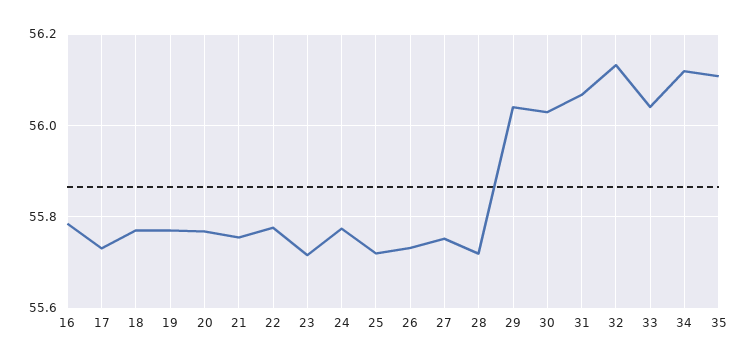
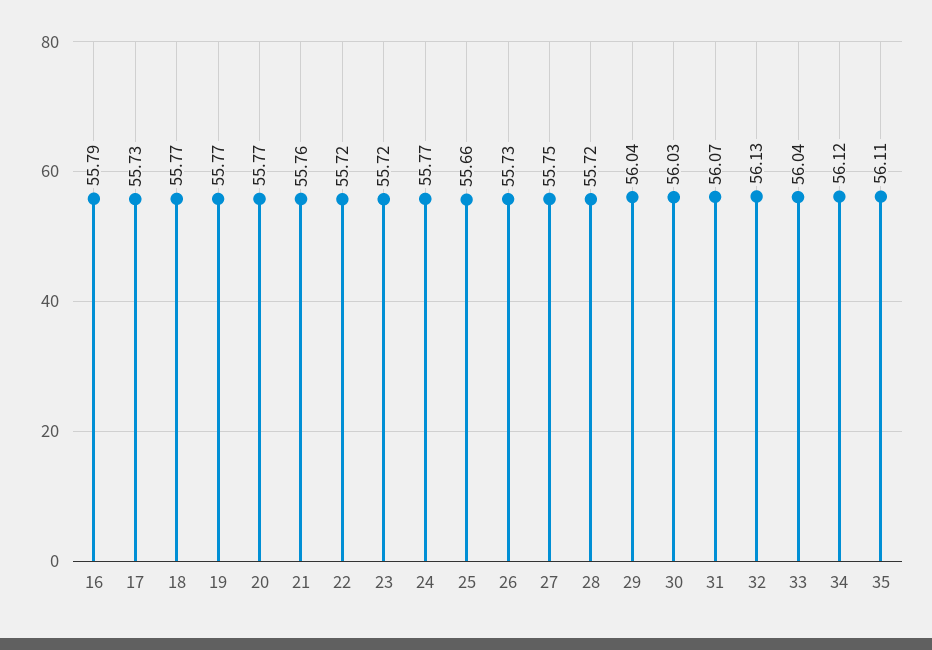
  {
    "16": 55.79,
    "17": 55.73,
    "18": 55.77,
    "19": 55.77,
    "20": 55.77,
    "21": 55.76,
-   "22": 55.78,
+   "22": 55.72,
    "23": 55.72,
    "24": 55.77,
-   "25": 55.72,
+   "25": 55.66,
    "26": 55.73,
    "27": 55.75,
    "28": 55.72,
    "29": 56.04,
    "30": 56.03,
    "31": 56.07,
    "32": 56.13,
    "33": 56.04,
    "34": 56.12,
    "35": 56.11
  }

